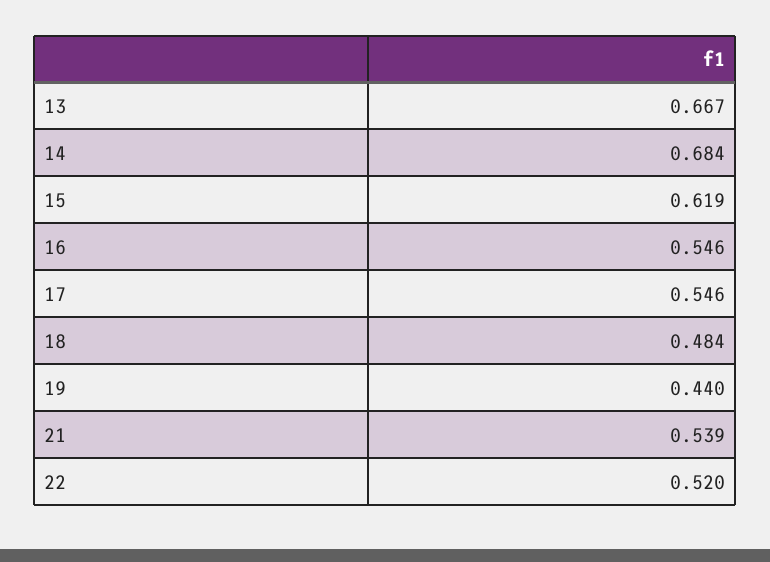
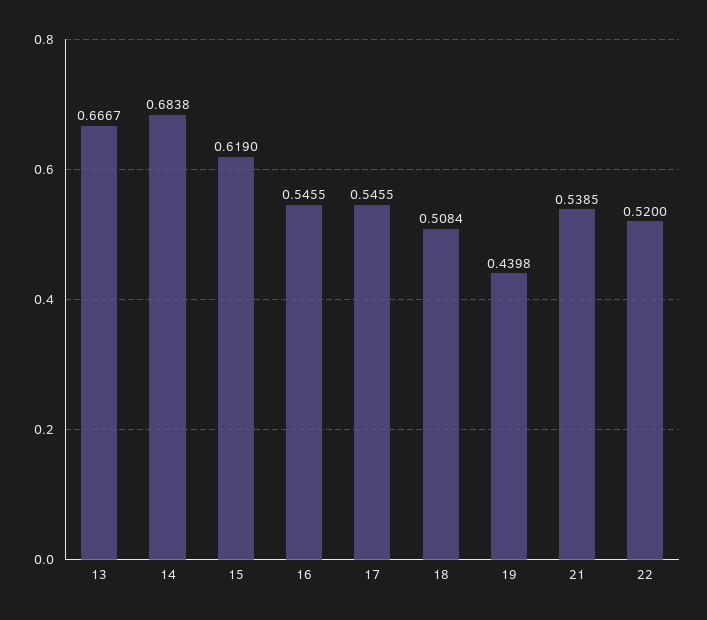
  {
    "13": 0.6667,
    "14": 0.6838,
    "15": 0.619,
    "16": 0.5455,
    "17": 0.5455,
-   "18": 0.484,
+   "18": 0.5084,
    "19": 0.4398,
    "21": 0.5385,
    "22": 0.52
  }

